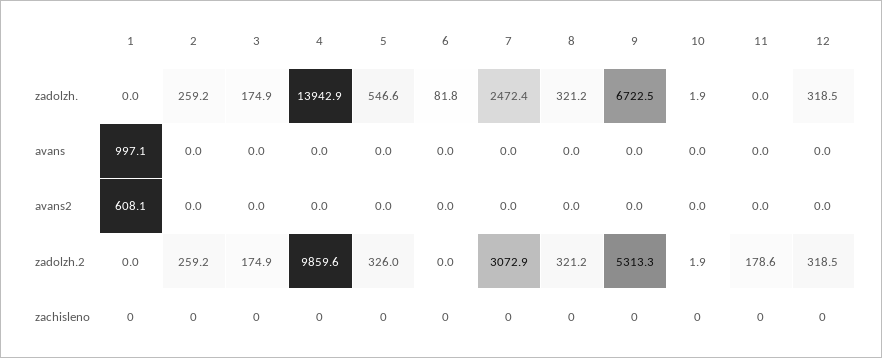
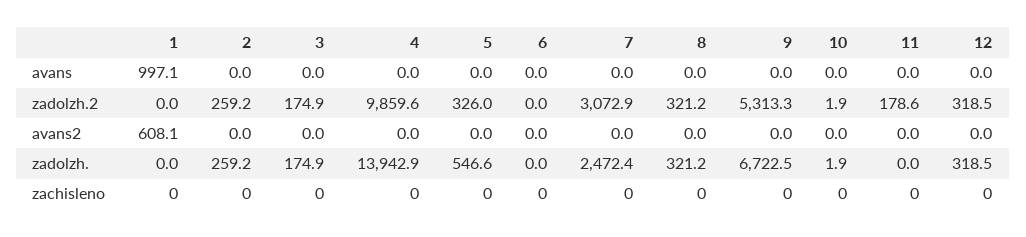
  {
    "1": {
      "zadolzh.": 0,
      "avans": 997.1,
      "avans2": 608.1,
      "zadolzh.2": 0,
      "zachisleno": 0
    },
    "2": {
      "zadolzh.": 259.2,
      "avans": 0,
      "avans2": 0,
      "zadolzh.2": 259.2,
      "zachisleno": 0
    },
    "3": {
      "zadolzh.": 174.9,
      "avans": 0,
      "avans2": 0,
      "zadolzh.2": 174.9,
      "zachisleno": 0
    },
    "4": {
      "zadolzh.": 13942.9,
      "avans": 0,
      "avans2": 0,
      "zadolzh.2": 9859.6,
      "zachisleno": 0
    },
    "5": {
      "zadolzh.": 546.6,
      "avans": 0,
      "avans2": 0,
      "zadolzh.2": 326,
      "zachisleno": 0
    },
    "6": {
-     "zadolzh.": 81.8,
+     "zadolzh.": 0,
      "avans": 0,
      "avans2": 0,
      "zadolzh.2": 0,
      "zachisleno": 0
    },
    "7": {
      "zadolzh.": 2472.4,
      "avans": 0,
      "avans2": 0,
      "zadolzh.2": 3072.9,
      "zachisleno": 0
    },
    "8": {
      "zadolzh.": 321.2,
      "avans": 0,
      "avans2": 0,
      "zadolzh.2": 321.2,
      "zachisleno": 0
    },
    "9": {
      "zadolzh.": 6722.5,
      "avans": 0,
      "avans2": 0,
      "zadolzh.2": 5313.3,
      "zachisleno": 0
    },
    "10": {
      "zadolzh.": 1.9,
      "avans": 0,
      "avans2": 0,
      "zadolzh.2": 1.9,
      "zachisleno": 0
    },
    "11": {
      "zadolzh.": 0,
      "avans": 0,
      "avans2": 0,
      "zadolzh.2": 178.6,
      "zachisleno": 0
    },
    "12": {
      "zadolzh.": 318.5,
      "avans": 0,
      "avans2": 0,
      "zadolzh.2": 318.5,
      "zachisleno": 0
    }
  }

